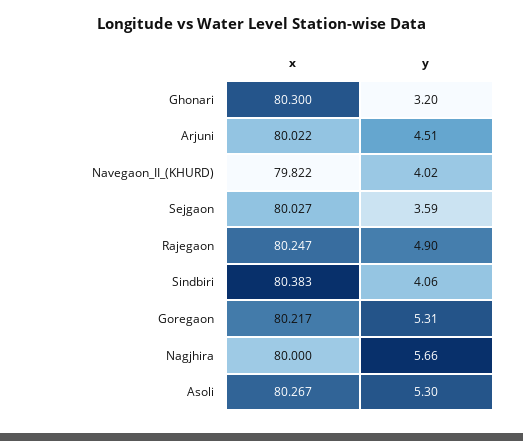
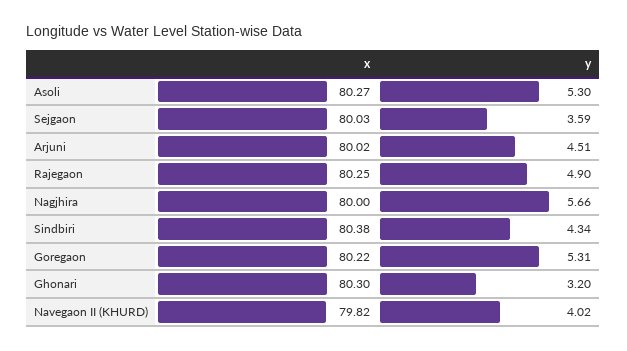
  {
    "x": {
      "Ghonari": 80.3,
      "Arjuni": 80.022,
      "Navegaon_II_(KHURD)": 79.822,
      "Sejgaon": 80.027,
      "Rajegaon": 80.247,
      "Sindbiri": 80.383,
      "Goregaon": 80.217,
      "Nagjhira": 80,
      "Asoli": 80.267
    },
    "y": {
      "Ghonari": 3.2,
      "Arjuni": 4.51,
      "Navegaon_II_(KHURD)": 4.02,
      "Sejgaon": 3.59,
      "Rajegaon": 4.9,
-     "Sindbiri": 4.06,
+     "Sindbiri": 4.34,
      "Goregaon": 5.31,
      "Nagjhira": 5.66,
      "Asoli": 5.3
    }
  }

